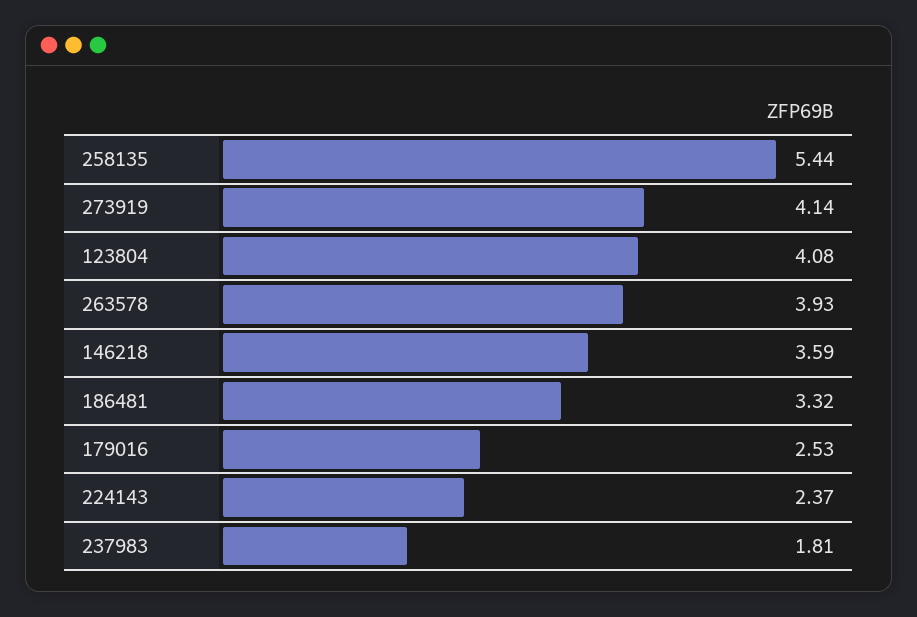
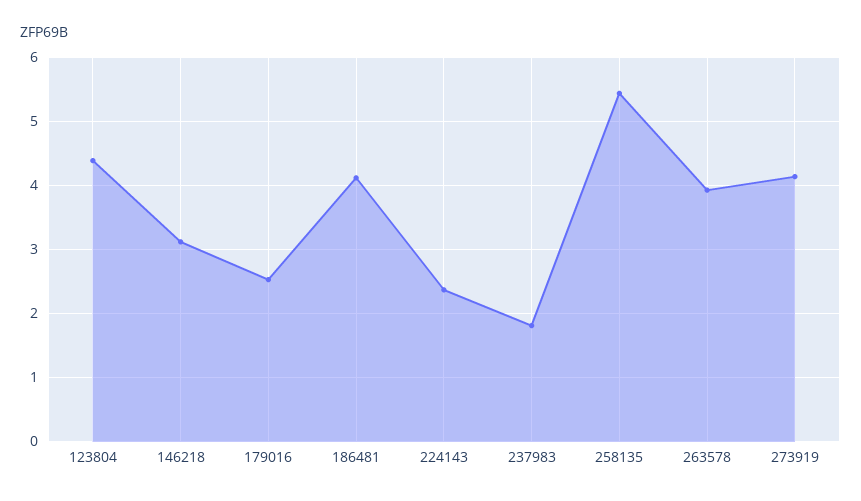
  {
    "258135": 5.44,
    "273919": 4.14,
-   "123804": 4.08,
+   "123804": 4.4,
    "263578": 3.93,
-   "146218": 3.59,
+   "146218": 3.1,
-   "186481": 3.32,
+   "186481": 4.1,
    "179016": 2.53,
    "224143": 2.37,
    "237983": 1.81
  }

